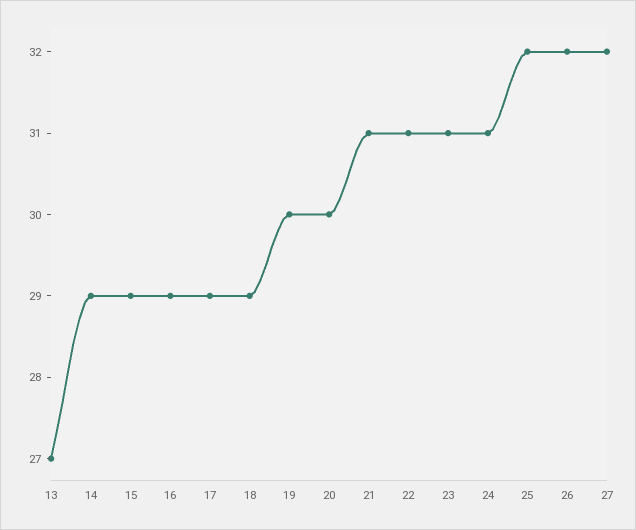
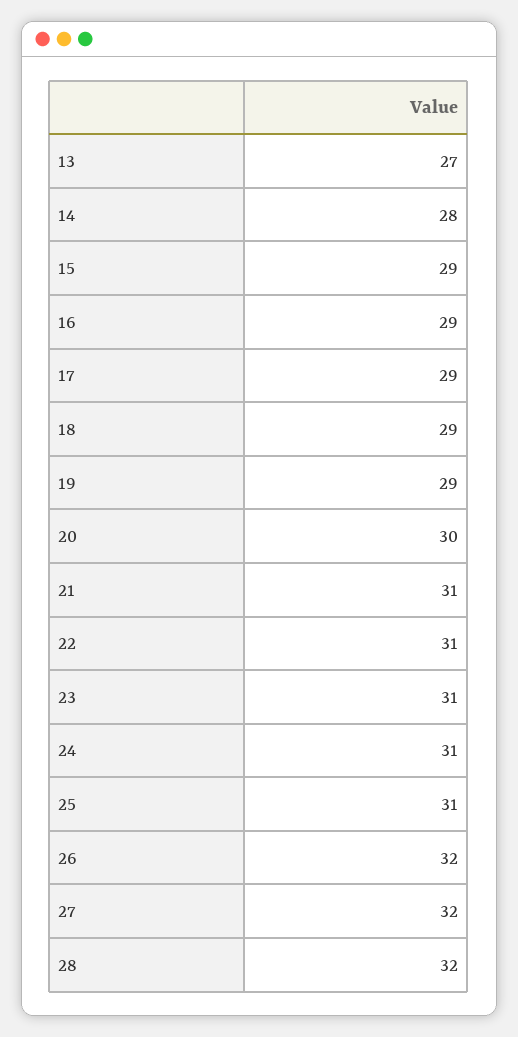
  {
    "13": 27,
-   "14": 29,
+   "14": 28,
    "15": 29,
    "16": 29,
    "17": 29,
    "18": 29,
-   "19": 30,
+   "19": 29,
    "20": 30,
    "21": 31,
    "22": 31,
    "23": 31,
    "24": 31,
-   "25": 32,
+   "25": 31,
    "26": 32,
-   "27": 32
+   "27": 32,
+   "28": 32
  }

